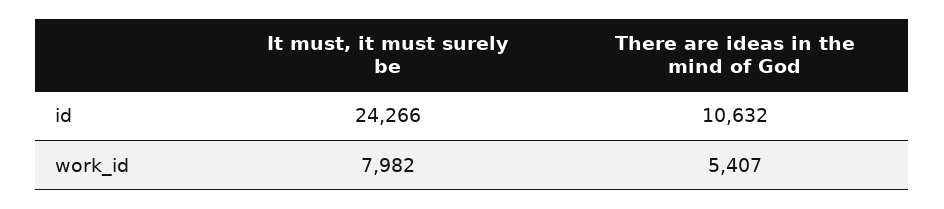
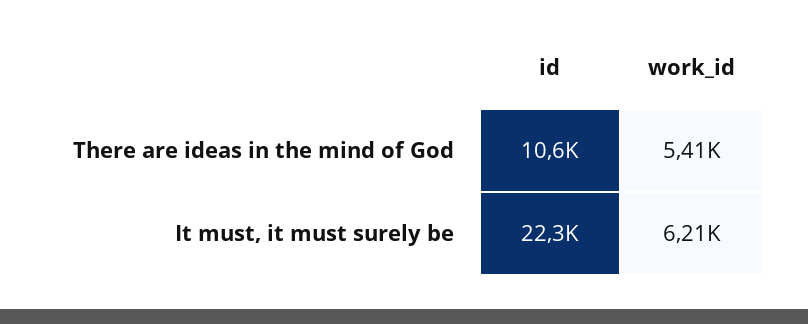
  {
    "It must, it must surely be": {
-     "id": 24266,
+     "id": 22300,
-     "work_id": 7982
+     "work_id": 6210
    },
    "There are ideas in the mind of God": {
      "id": 10632,
      "work_id": 5407
    }
  }

